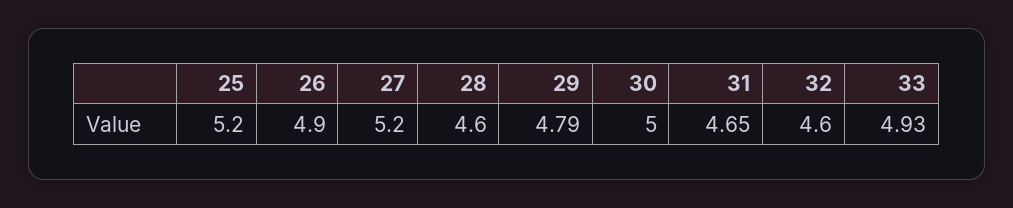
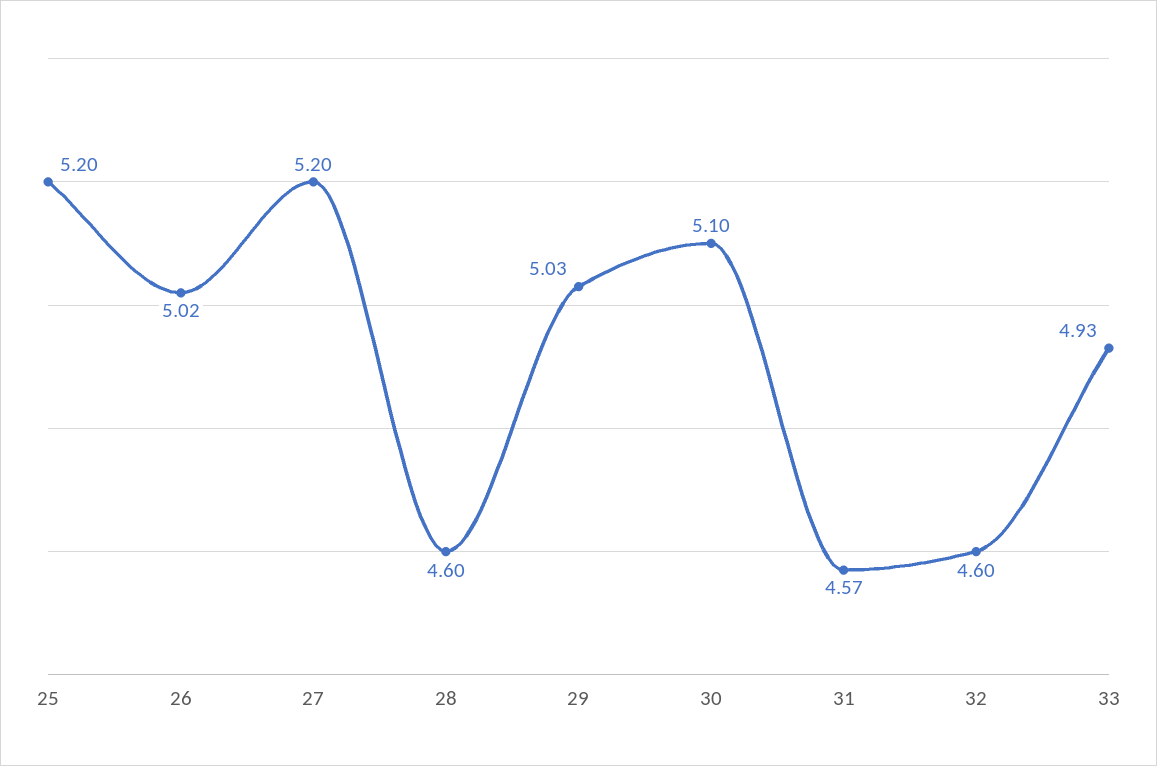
  {
    "25": 5.2,
-   "26": 4.9,
+   "26": 5.02,
    "27": 5.2,
    "28": 4.6,
-   "29": 4.79,
+   "29": 5.03,
-   "30": 5,
+   "30": 5.1,
-   "31": 4.65,
+   "31": 4.57,
    "32": 4.6,
    "33": 4.93
  }

